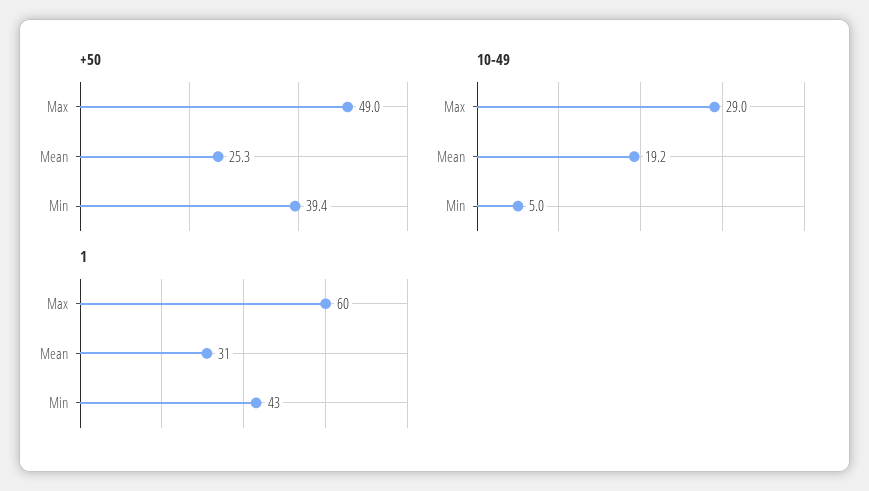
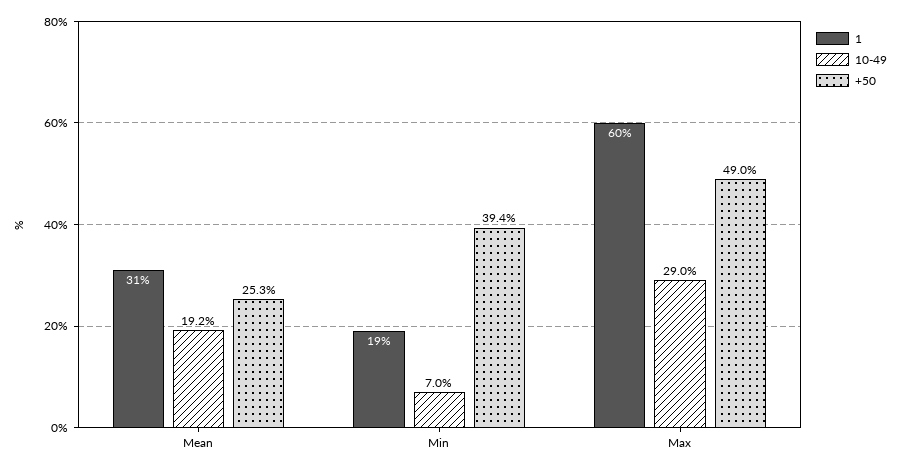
  {
    "+50": {
      "Max": 49,
      "Mean": 25.3,
      "Min": 39.4
    },
    "10-49": {
      "Max": 29,
      "Mean": 19.2,
-     "Min": 5
+     "Min": 7
    },
    "1": {
      "Max": 60,
      "Mean": 31,
-     "Min": 43
+     "Min": 19
    }
  }

